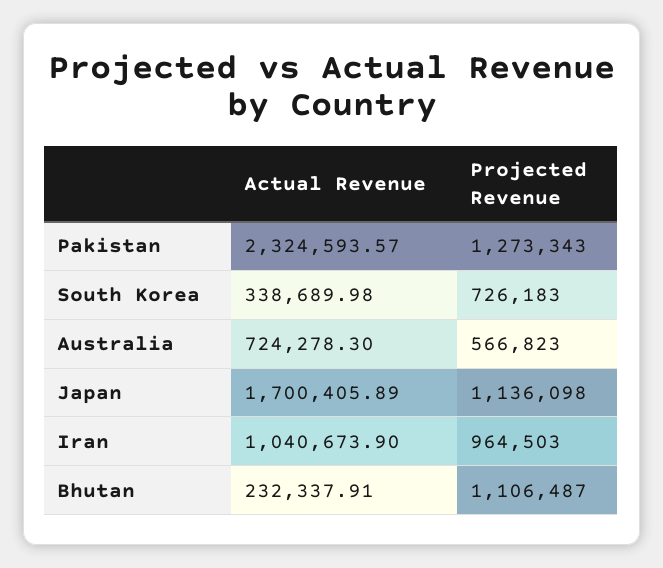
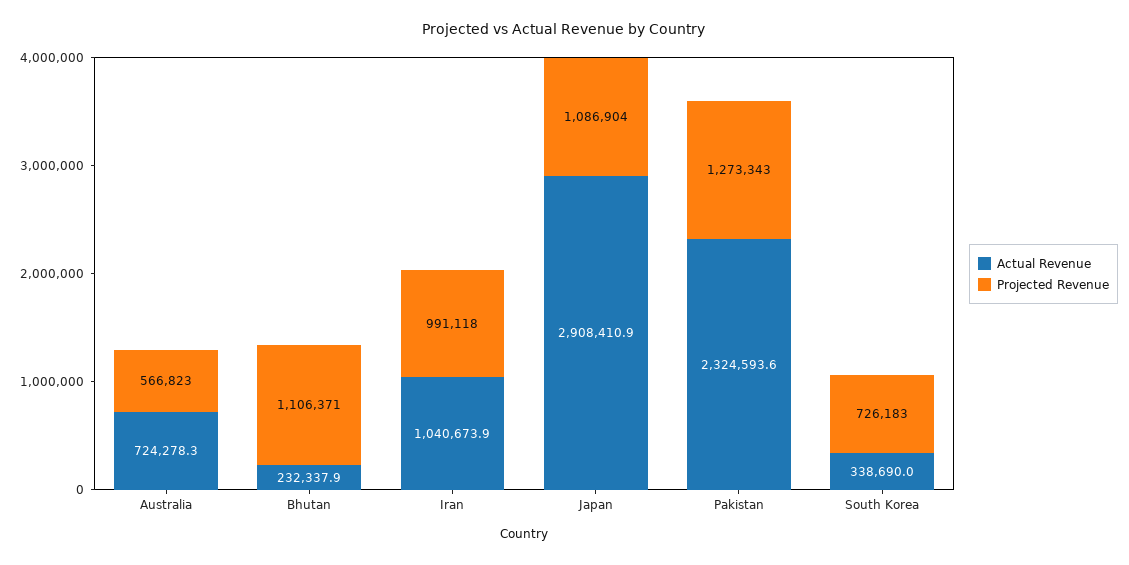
  {
    "Actual Revenue": {
      "Pakistan": 2324593.57,
      "South Korea": 338689.98,
      "Australia": 724278.3,
-     "Japan": 1700405.89,
+     "Japan": 2908410.9,
      "Iran": 1040673.9,
      "Bhutan": 232337.91
    },
    "Projected Revenue": {
      "Pakistan": 1273343,
      "South Korea": 726183,
      "Australia": 566823,
-     "Japan": 1136098,
+     "Japan": 1086904,
-     "Iran": 964503,
+     "Iran": 991118,
-     "Bhutan": 1106487
+     "Bhutan": 1106371
    }
  }

